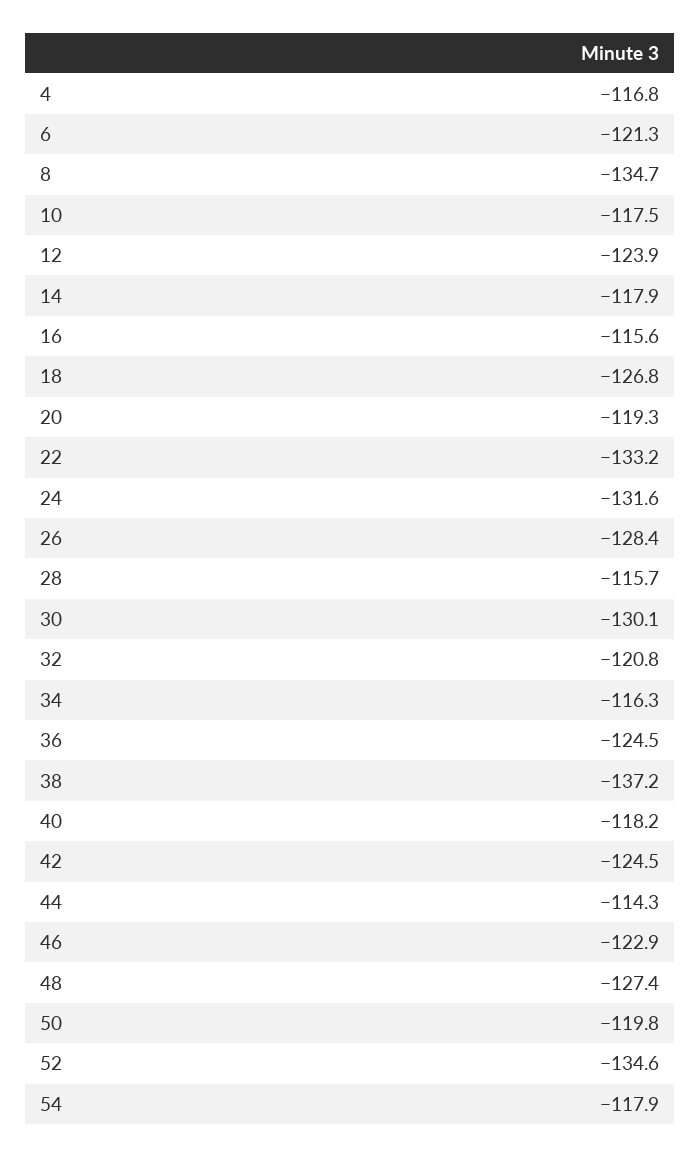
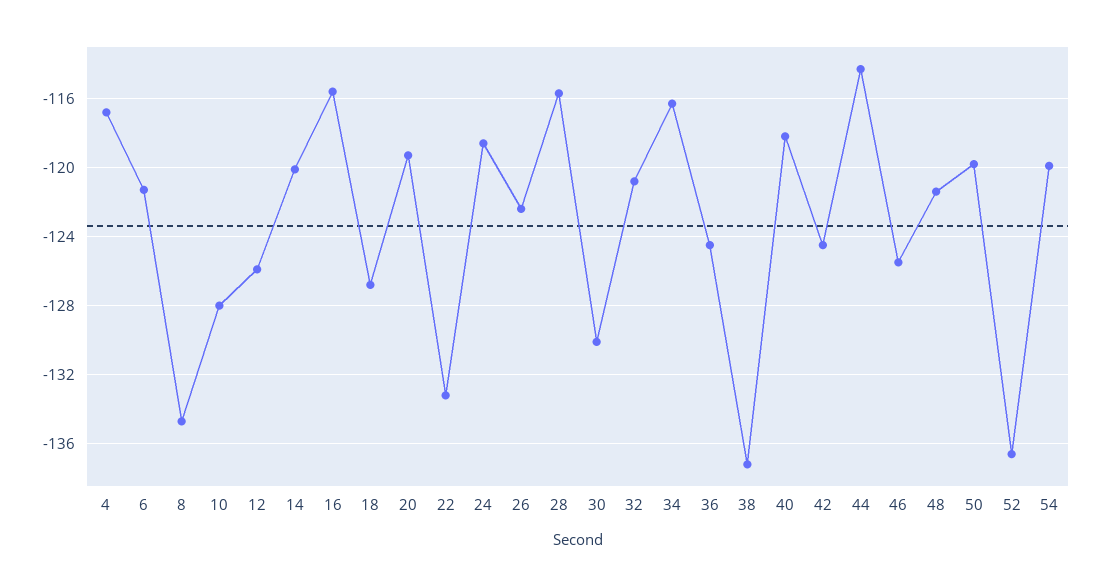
  {
    "4": -116.8,
    "6": -121.3,
    "8": -134.7,
-   "10": -117.5,
+   "10": -128,
-   "12": -123.9,
+   "12": -126,
-   "14": -117.9,
+   "14": -120,
    "16": -115.6,
    "18": -126.8,
    "20": -119.3,
    "22": -133.2,
-   "24": -131.6,
+   "24": -118.5,
-   "26": -128.4,
+   "26": -122.5,
    "28": -115.7,
    "30": -130.1,
    "32": -120.8,
    "34": -116.3,
    "36": -124.5,
    "38": -137.2,
    "40": -118.2,
    "42": -124.5,
    "44": -114.3,
-   "46": -122.9,
+   "46": -125.5,
-   "48": -127.4,
+   "48": -121.5,
    "50": -119.8,
-   "52": -134.6,
+   "52": -136.5,
-   "54": -117.9
+   "54": -120
  }

